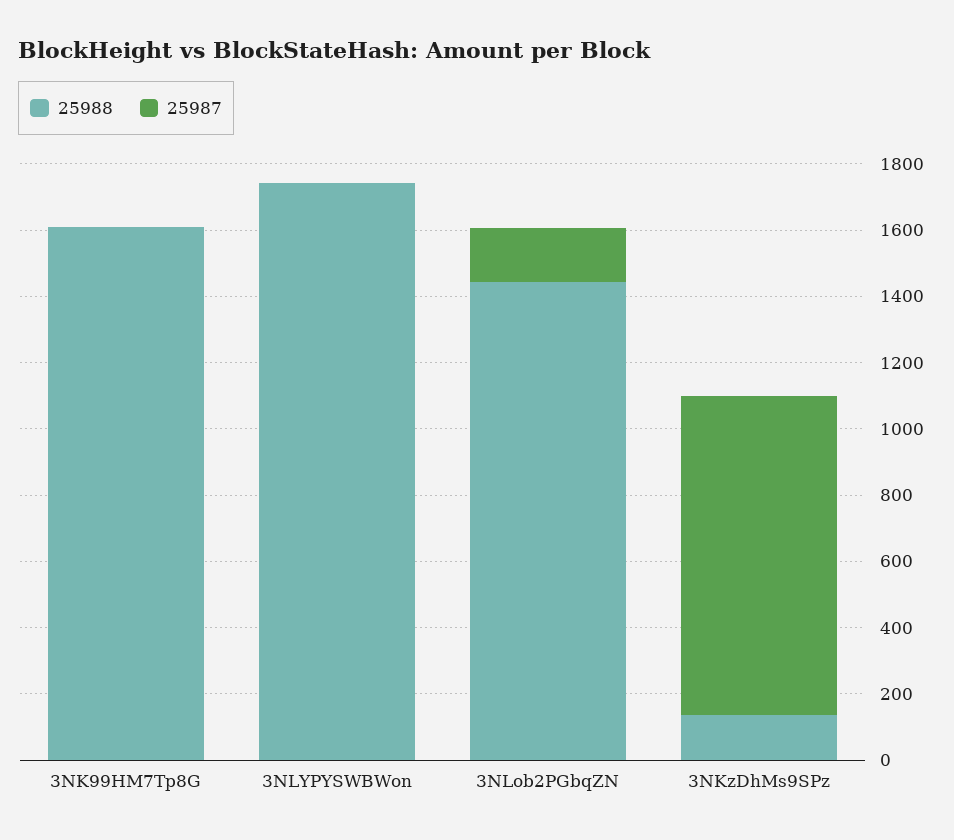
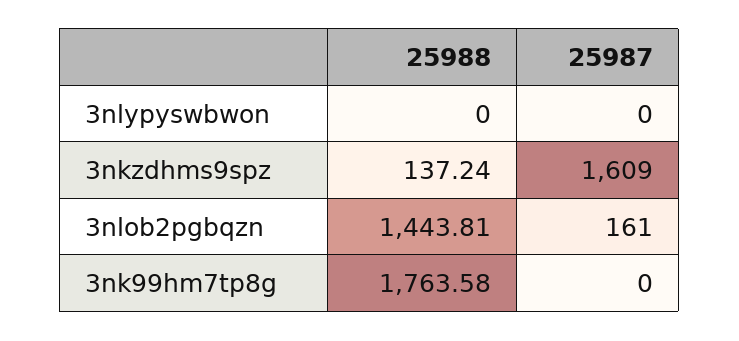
  {
    "25988": {
-     "3NK99HM7Tp8G": 1600,
+     "3NK99HM7Tp8G": 1763.58,
-     "3NLYPYSWBWon": 1750,
+     "3NLYPYSWBWon": 0,
      "3NLob2PGbqZN": 1443.81,
      "3NKzDhMs9SPz": 137.24
    },
    "25987": {
      "3NK99HM7Tp8G": 0,
      "3NLYPYSWBWon": 0,
      "3NLob2PGbqZN": 161,
-     "3NKzDhMs9SPz": 950
+     "3NKzDhMs9SPz": 1609
    }
  }

